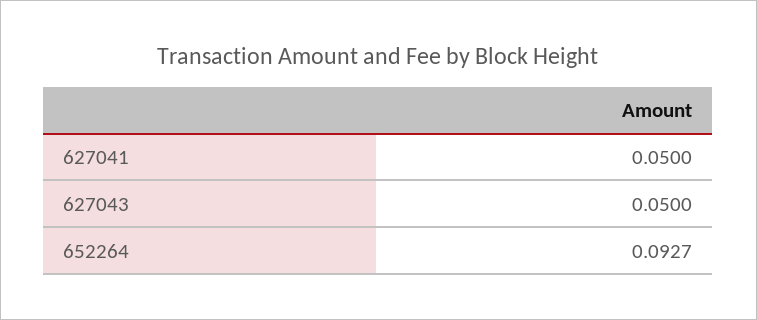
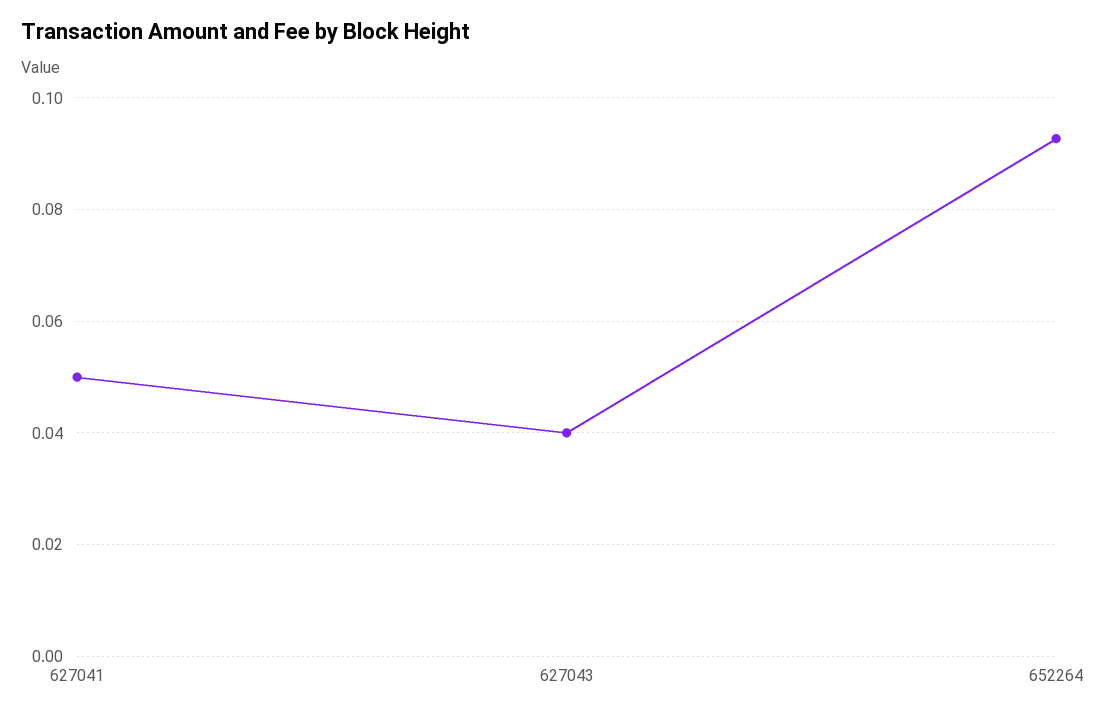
  {
    "627041": 0.05,
-   "627043": 0.05,
+   "627043": 0.04,
    "652264": 0.0927
  }

